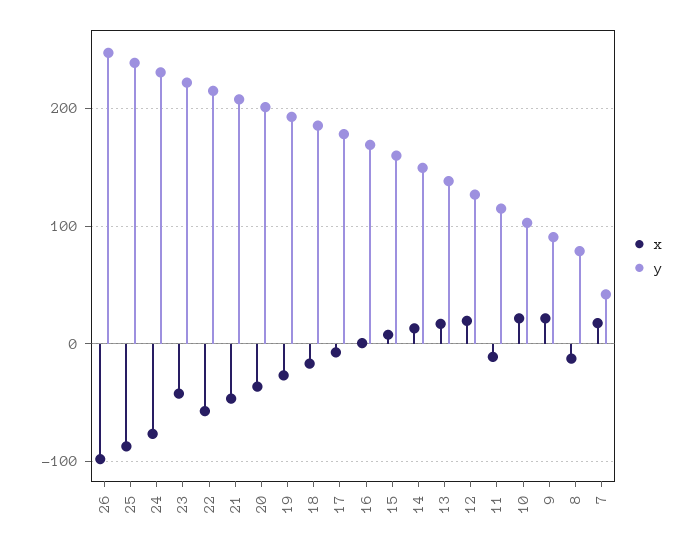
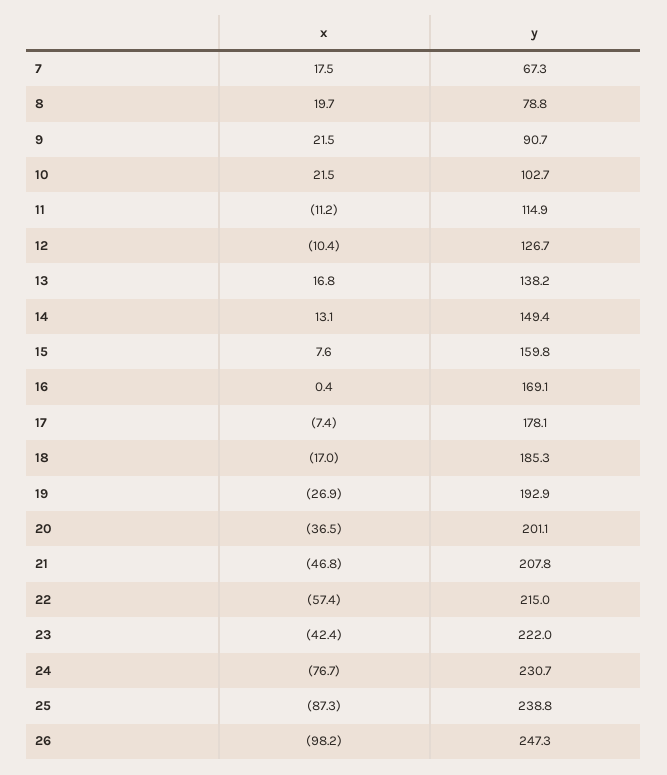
  {
    "x": {
      "26": -98.2,
      "25": -87.3,
      "24": -76.7,
      "23": -42.4,
      "22": -57.4,
      "21": -46.8,
      "20": -36.5,
      "19": -26.9,
      "18": -17,
      "17": -7.4,
      "16": 0.4,
      "15": 7.6,
      "14": 13.1,
      "13": 16.8,
-     "12": 20,
+     "12": -10.4,
      "11": -11.2,
      "10": 21.5,
      "9": 21.5,
-     "8": -10,
+     "8": 19.7,
      "7": 17.5
    },
    "y": {
      "26": 247.3,
      "25": 238.8,
      "24": 230.7,
      "23": 222,
      "22": 215,
      "21": 207.8,
      "20": 201.1,
      "19": 192.9,
      "18": 185.3,
      "17": 178.1,
      "16": 169.1,
      "15": 159.8,
      "14": 149.4,
      "13": 138.2,
      "12": 126.7,
      "11": 114.9,
      "10": 102.7,
      "9": 90.7,
      "8": 78.8,
-     "7": 40
+     "7": 67.3
    }
  }

